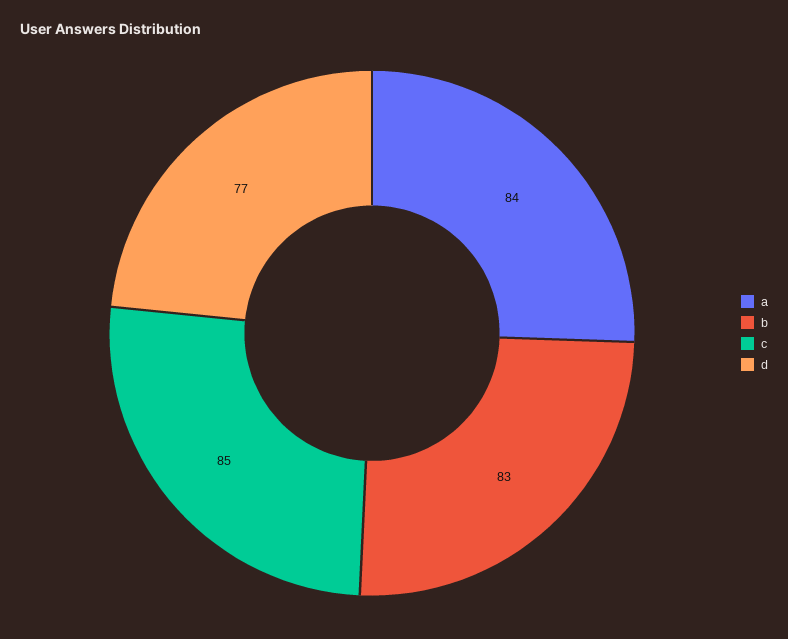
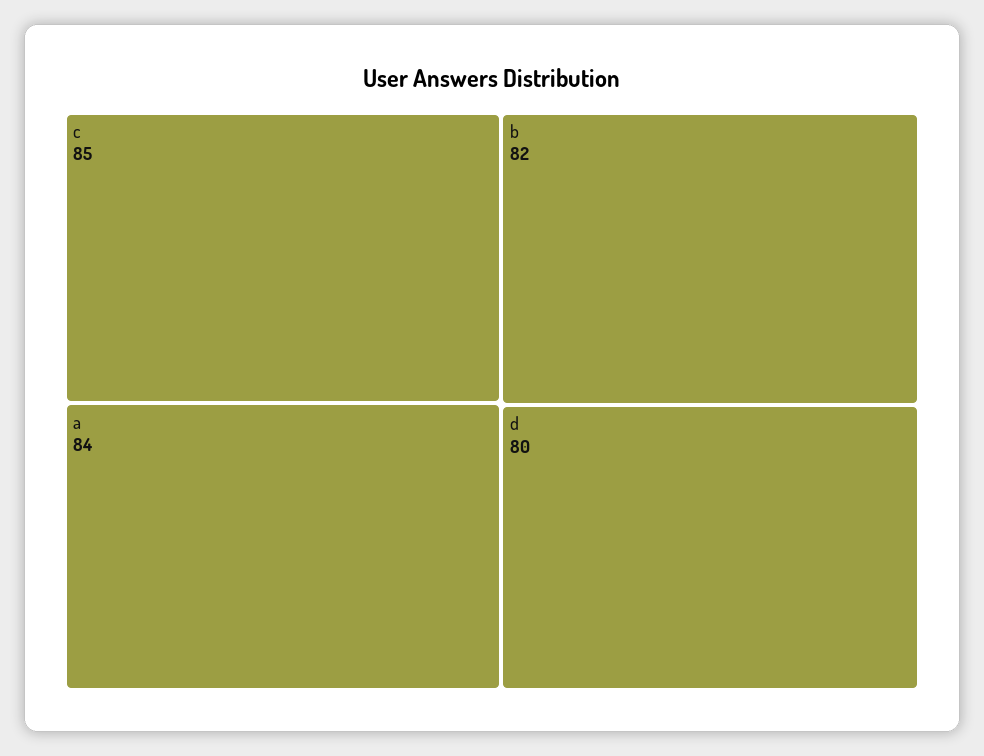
  {
    "a": 84,
-   "b": 83,
+   "b": 82,
    "c": 85,
-   "d": 77
+   "d": 80
  }

